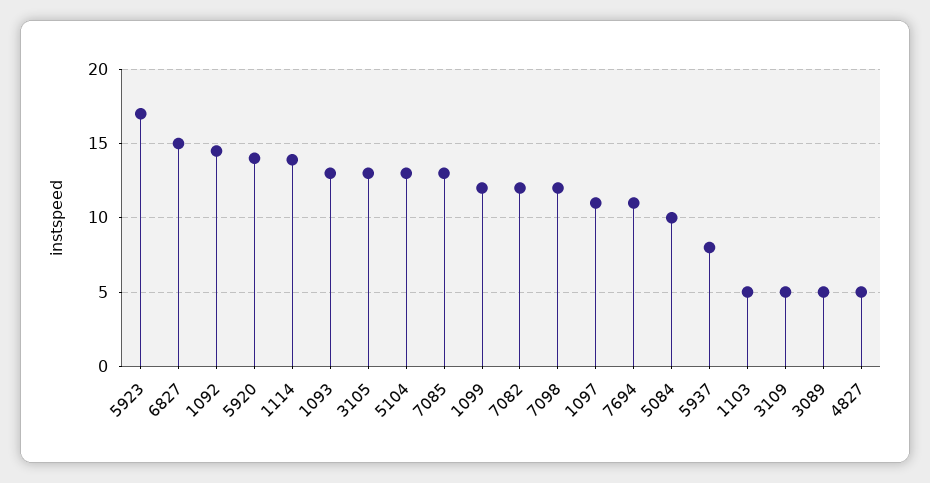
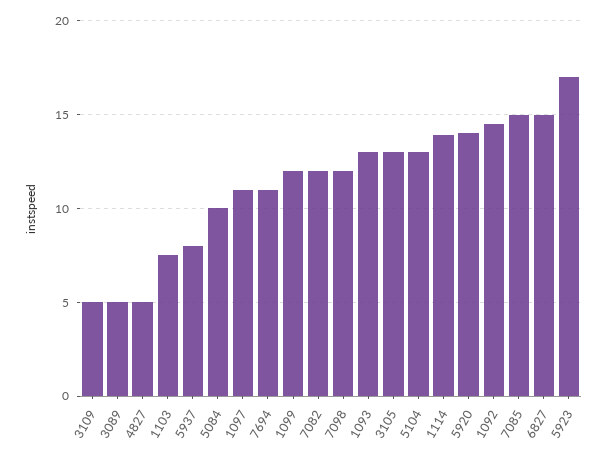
  {
    "5923": 17,
    "6827": 15,
    "1092": 14.5,
    "5920": 14,
    "1114": 14,
    "1093": 13,
    "3105": 13,
    "5104": 13,
-   "7085": 13,
+   "7085": 15,
    "1099": 12,
    "7082": 12,
    "7098": 12,
    "1097": 11,
    "7694": 11,
    "5084": 10,
    "5937": 8,
-   "1103": 5,
+   "1103": 7.5,
    "3109": 5,
    "3089": 5,
    "4827": 5
  }

